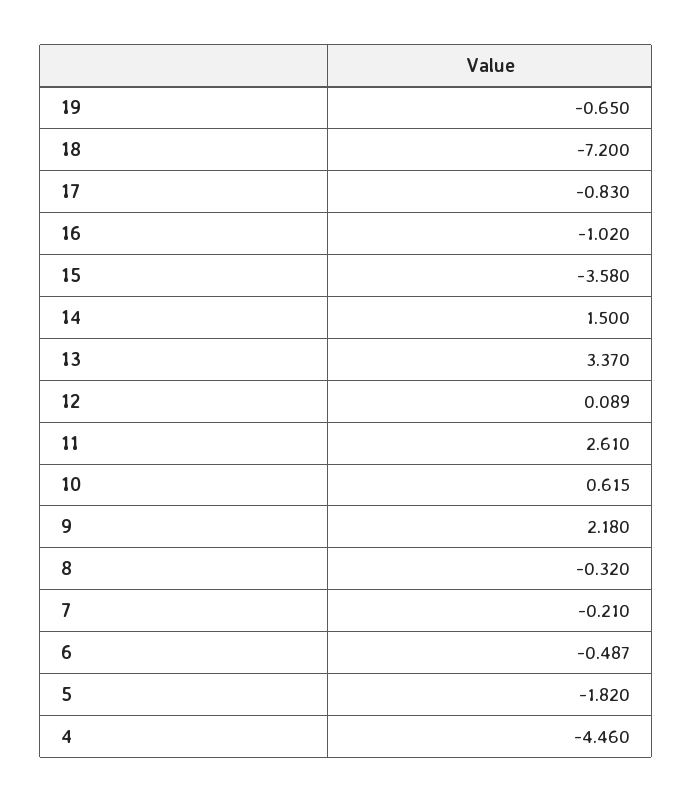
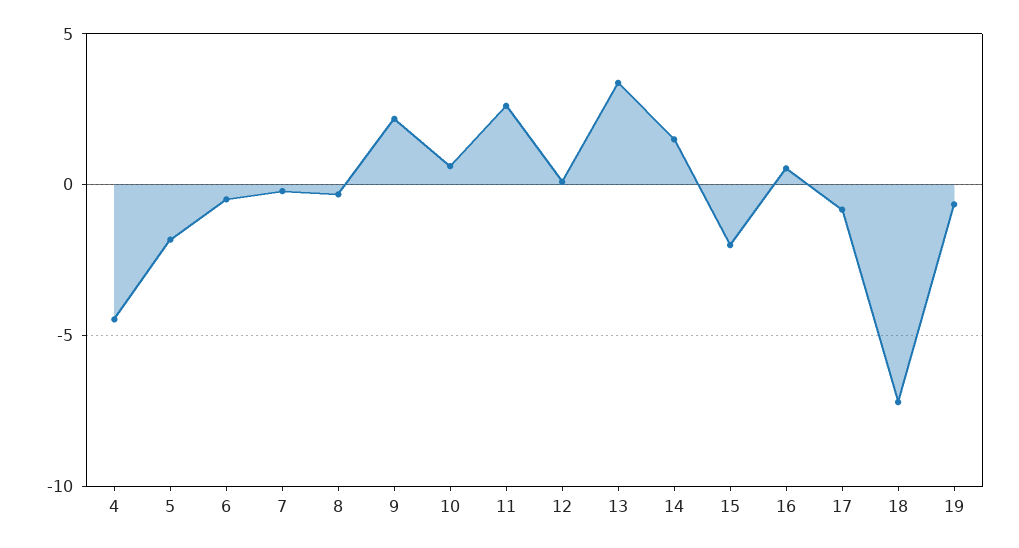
  {
    "19": -0.65,
    "18": -7.2,
    "17": -0.83,
-   "16": -1.02,
+   "16": 0.5,
-   "15": -3.58,
+   "15": -2,
    "14": 1.5,
    "13": 3.37,
    "12": 0.089,
    "11": 2.61,
    "10": 0.615,
    "9": 2.18,
    "8": -0.32,
    "7": -0.21,
    "6": -0.487,
    "5": -1.82,
    "4": -4.46
  }

